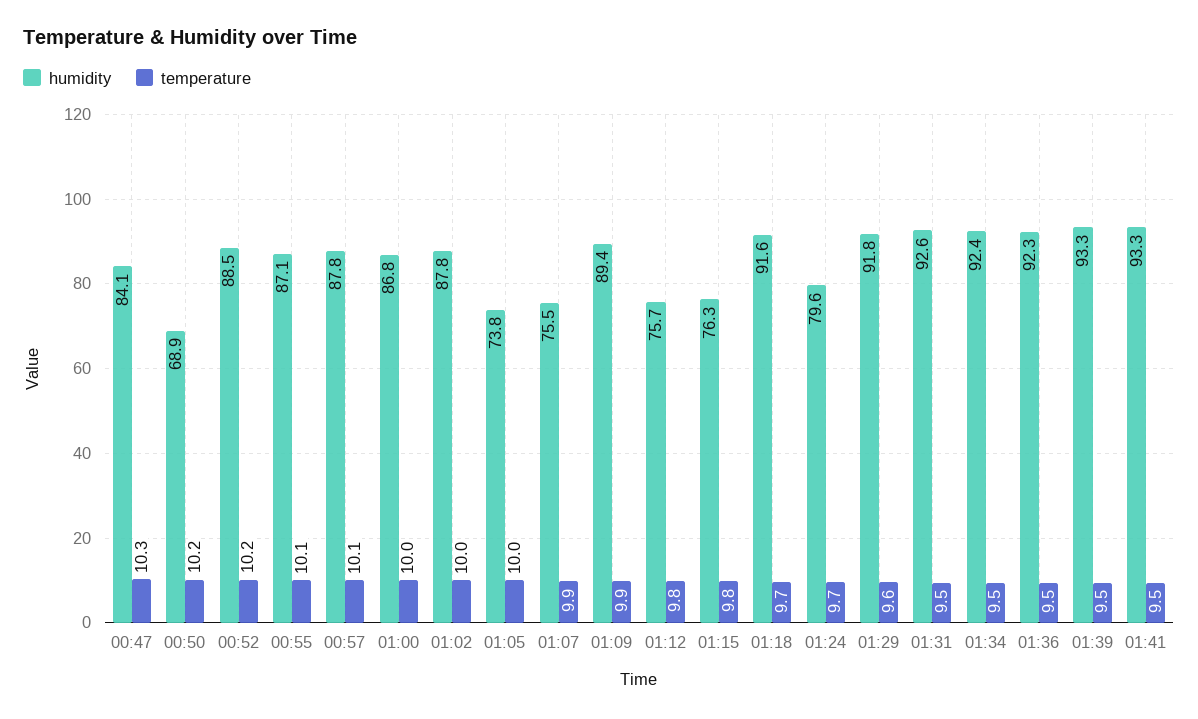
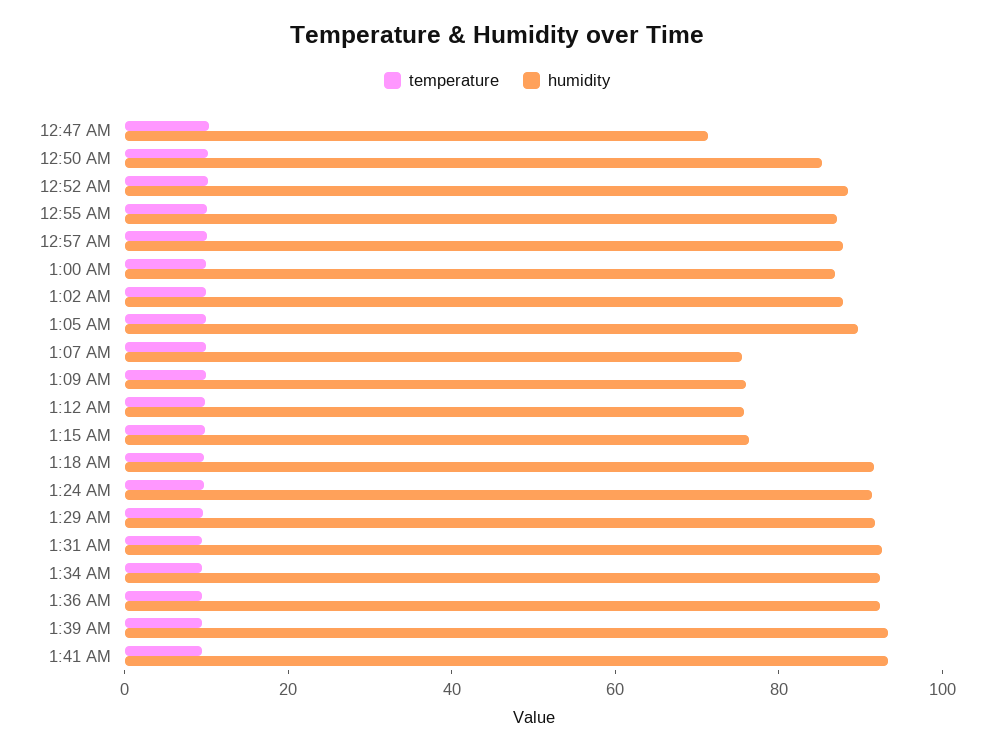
  {
    "humidity": {
-     "00:47": 84.1,
+     "00:47": 70,
-     "00:50": 68.9,
+     "00:50": 85,
      "00:52": 88.5,
      "00:55": 87.1,
      "00:57": 87.8,
      "01:00": 86.8,
      "01:02": 87.8,
-     "01:05": 73.8,
+     "01:05": 90,
      "01:07": 75.5,
-     "01:09": 89.4,
+     "01:09": 75,
      "01:12": 75.7,
      "01:15": 76.3,
      "01:18": 91.6,
-     "01:24": 79.6,
+     "01:24": 90,
      "01:29": 91.8,
      "01:31": 92.6,
      "01:34": 92.4,
      "01:36": 92.3,
      "01:39": 93.3,
      "01:41": 93.3
    },
    "temperature": {
      "00:47": 10.3,
      "00:50": 10.2,
      "00:52": 10.2,
      "00:55": 10.1,
      "00:57": 10.1,
      "01:00": 10,
      "01:02": 10,
      "01:05": 10,
      "01:07": 9.9,
      "01:09": 9.9,
      "01:12": 9.8,
      "01:15": 9.8,
      "01:18": 9.7,
      "01:24": 9.7,
      "01:29": 9.6,
      "01:31": 9.5,
      "01:34": 9.5,
      "01:36": 9.5,
      "01:39": 9.5,
      "01:41": 9.5
    }
  }

